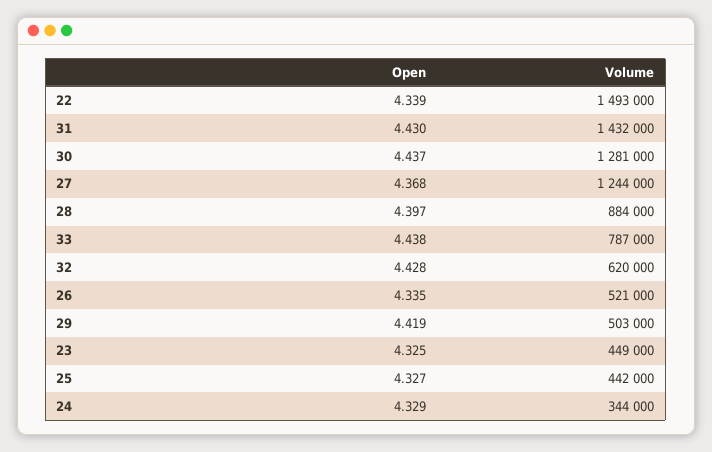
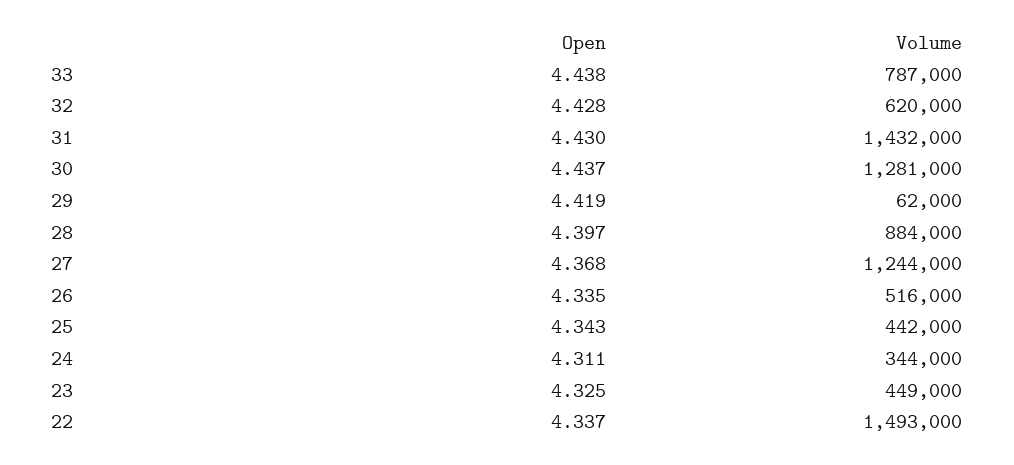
  {
    "Open": {
-     "22": 4.339,
+     "22": 4.337,
      "31": 4.43,
      "30": 4.437,
      "27": 4.368,
      "28": 4.397,
      "33": 4.438,
      "32": 4.428,
      "26": 4.335,
      "29": 4.419,
      "23": 4.325,
-     "25": 4.327,
+     "25": 4.343,
-     "24": 4.329
+     "24": 4.311
    },
    "Volume": {
      "22": 1493000,
      "31": 1432000,
      "30": 1281000,
      "27": 1244000,
      "28": 884000,
      "33": 787000,
      "32": 620000,
-     "26": 521000,
+     "26": 516000,
-     "29": 503000,
+     "29": 62000,
      "23": 449000,
      "25": 442000,
      "24": 344000
    }
  }

